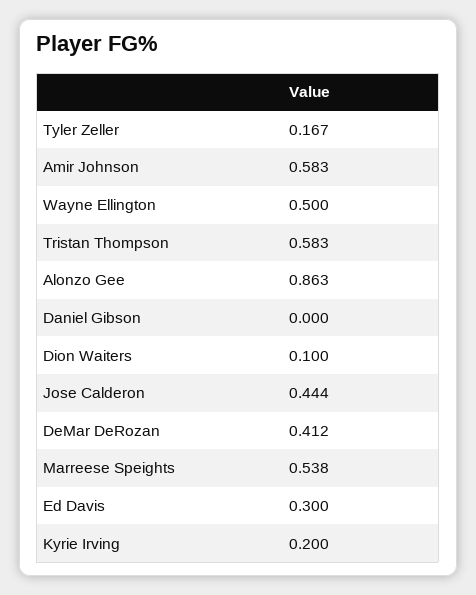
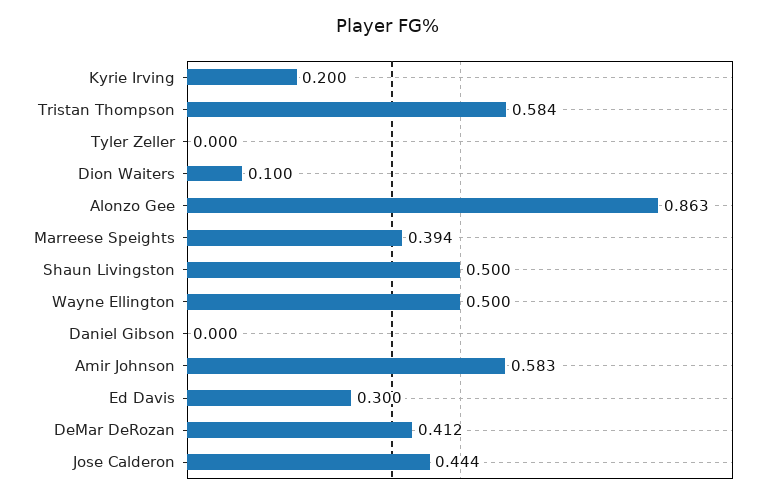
  {
-   "Tyler Zeller": 0.167,
+   "Tyler Zeller": 0,
    "Amir Johnson": 0.583,
    "Wayne Ellington": 0.5,
-   "Tristan Thompson": 0.583,
+   "Tristan Thompson": 0.584,
    "Alonzo Gee": 0.863,
    "Daniel Gibson": 0,
    "Dion Waiters": 0.1,
    "Jose Calderon": 0.444,
    "DeMar DeRozan": 0.412,
-   "Marreese Speights": 0.538,
+   "Marreese Speights": 0.394,
    "Ed Davis": 0.3,
-   "Kyrie Irving": 0.2
+   "Kyrie Irving": 0.2,
+   "Shaun Livingston": 0.5
  }

